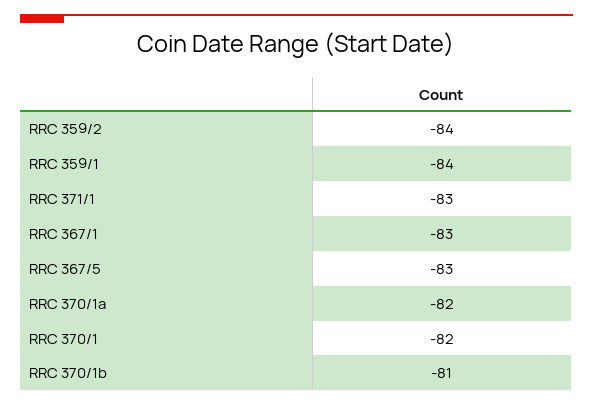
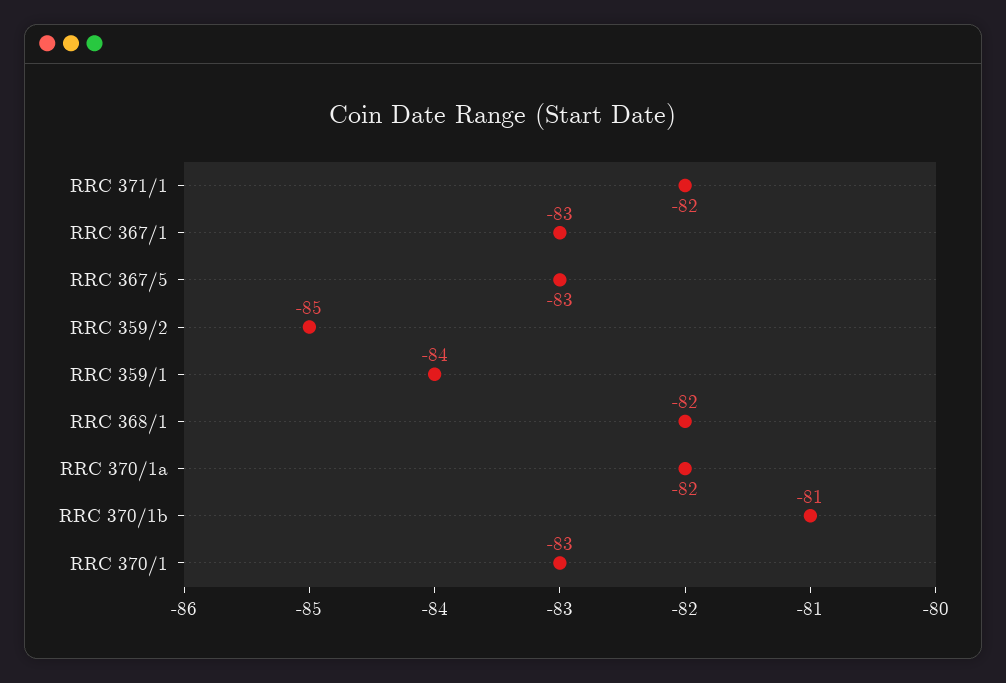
  {
-   "RRC 359/2": -84,
+   "RRC 359/2": -85,
    "RRC 359/1": -84,
-   "RRC 371/1": -83,
+   "RRC 371/1": -82,
    "RRC 367/1": -83,
    "RRC 367/5": -83,
    "RRC 370/1a": -82,
-   "RRC 370/1": -82,
+   "RRC 370/1": -83,
-   "RRC 370/1b": -81
+   "RRC 370/1b": -81,
+   "RRC 368/1": -82
  }

